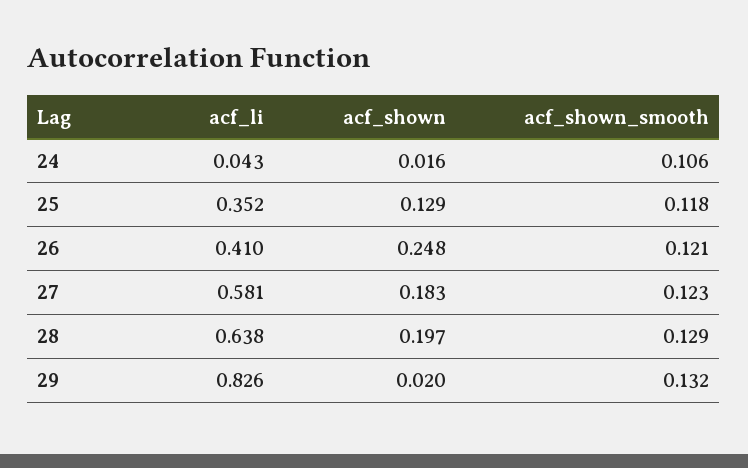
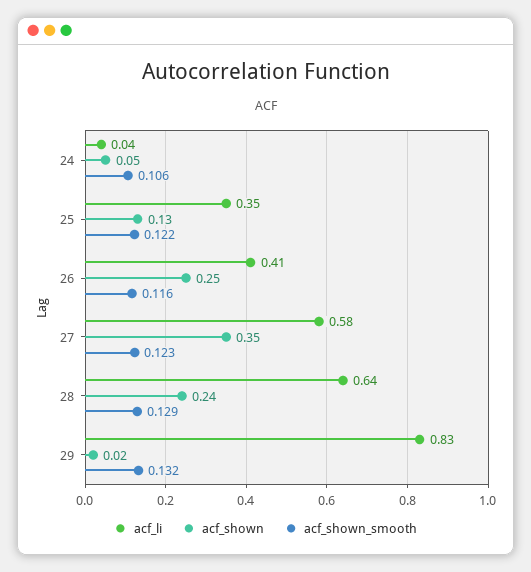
  {
    "acf_li": {
      "24": 0.043,
      "25": 0.352,
      "26": 0.41,
      "27": 0.581,
      "28": 0.638,
      "29": 0.826
    },
    "acf_shown": {
-     "24": 0.016,
+     "24": 0.05,
      "25": 0.129,
      "26": 0.248,
-     "27": 0.183,
+     "27": 0.35,
-     "28": 0.197,
+     "28": 0.24,
      "29": 0.02
    },
    "acf_shown_smooth": {
      "24": 0.106,
-     "25": 0.118,
+     "25": 0.122,
-     "26": 0.121,
+     "26": 0.116,
      "27": 0.123,
      "28": 0.129,
      "29": 0.132
    }
  }

